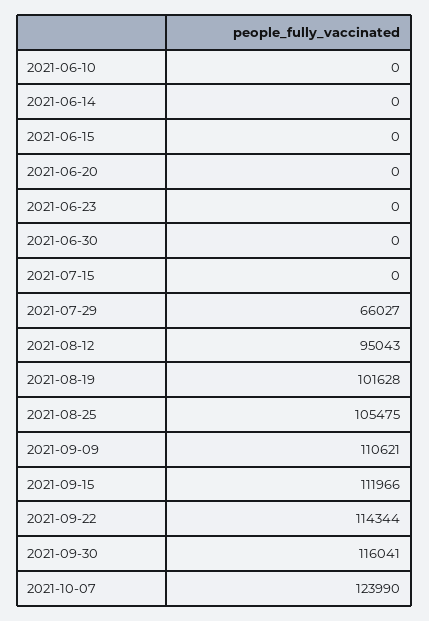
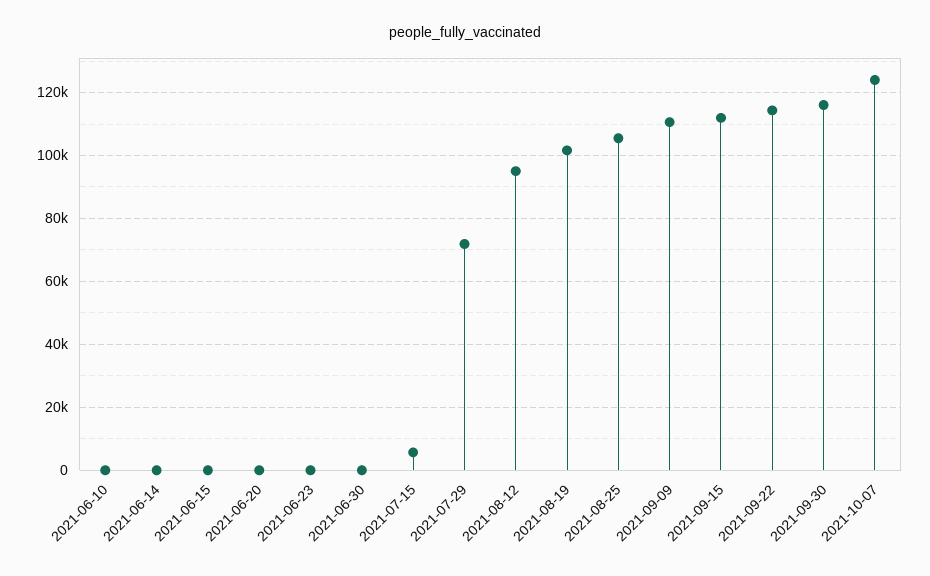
  {
    "2021-06-10": 0,
    "2021-06-14": 0,
    "2021-06-15": 0,
    "2021-06-20": 0,
    "2021-06-23": 0,
    "2021-06-30": 0,
-   "2021-07-15": 0,
+   "2021-07-15": 6000,
-   "2021-07-29": 66027,
+   "2021-07-29": 72000,
    "2021-08-12": 95043,
    "2021-08-19": 101628,
    "2021-08-25": 105475,
    "2021-09-09": 110621,
    "2021-09-15": 111966,
    "2021-09-22": 114344,
    "2021-09-30": 116041,
    "2021-10-07": 123990
  }

